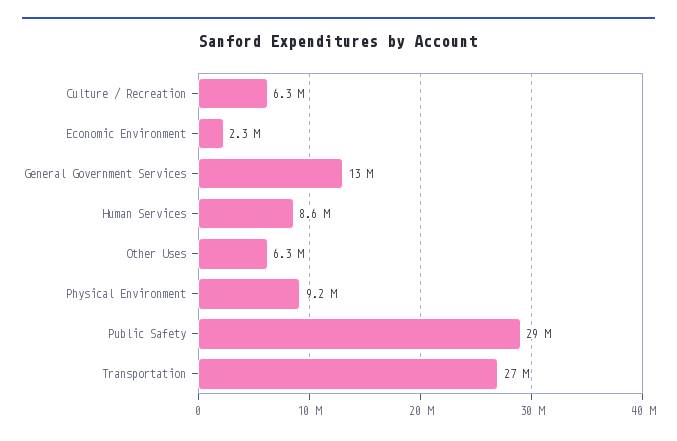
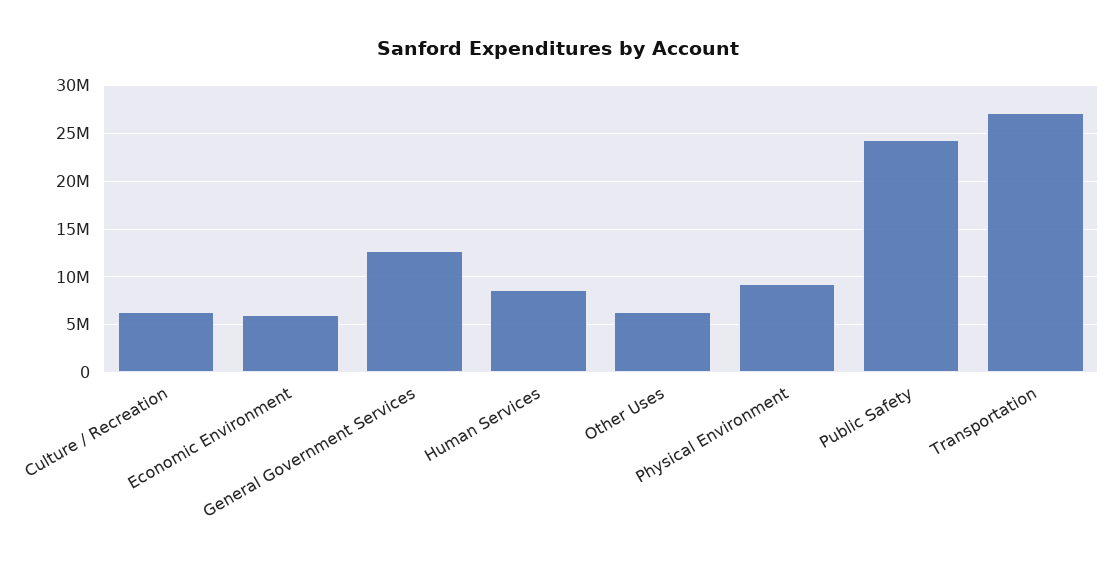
  {
    "Culture / Recreation": 6300000,
-   "Economic Environment": 2300000,
+   "Economic Environment": 6000000,
    "General Government Services": 13000000,
    "Human Services": 8600000,
    "Other Uses": 6300000,
    "Physical Environment": 9200000,
-   "Public Safety": 29000000,
+   "Public Safety": 24000000,
    "Transportation": 27000000
  }

